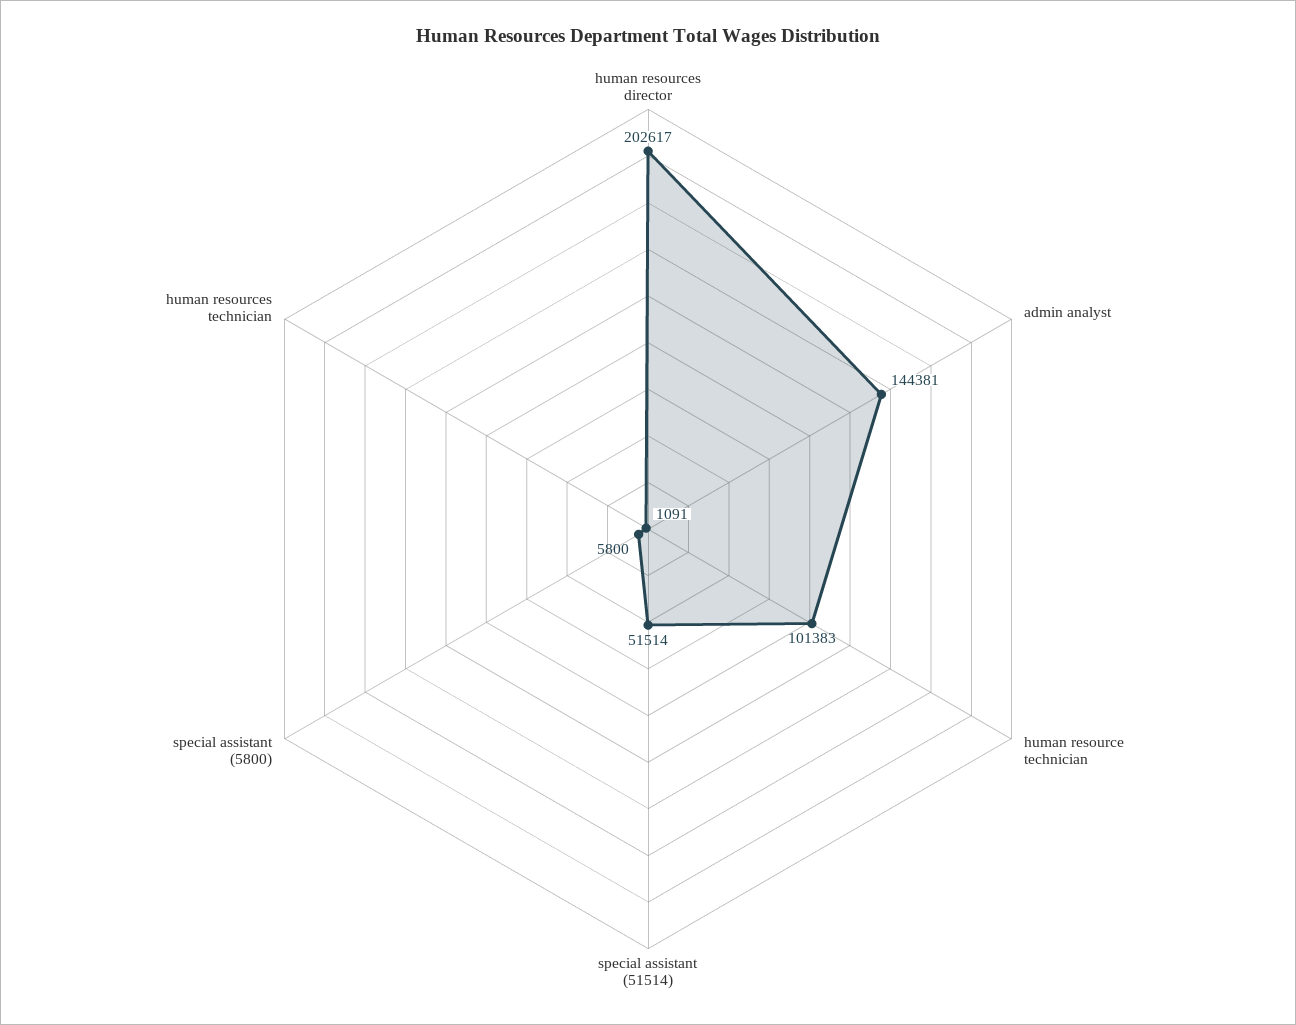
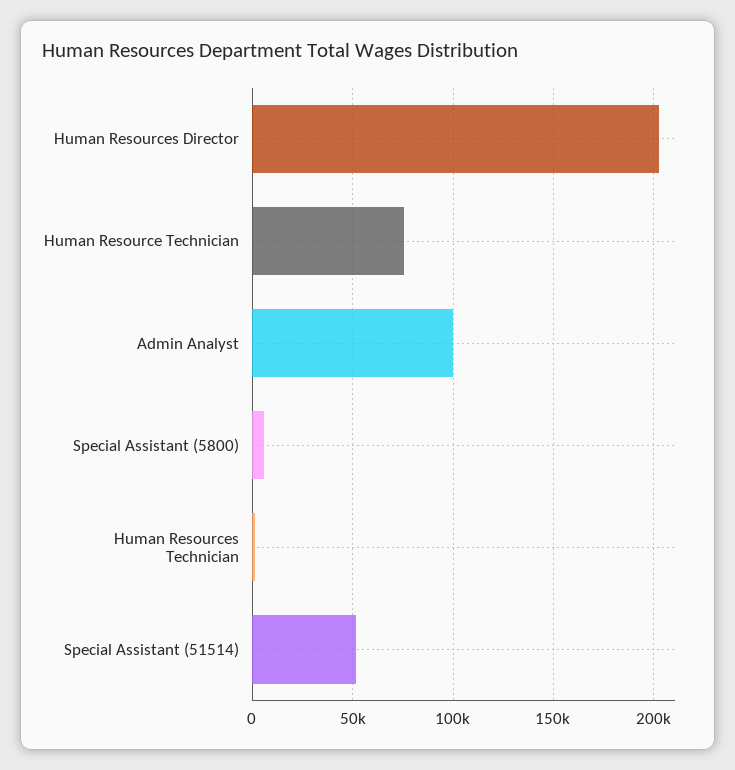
  {
    "human resources director": 202617,
-   "admin analyst": 144381,
+   "admin analyst": 100000,
-   "human resource technician": 101383,
+   "human resource technician": 75000,
    "special assistant (51514)": 51514,
    "special assistant (5800)": 5800,
    "human resources technician": 1091
  }

